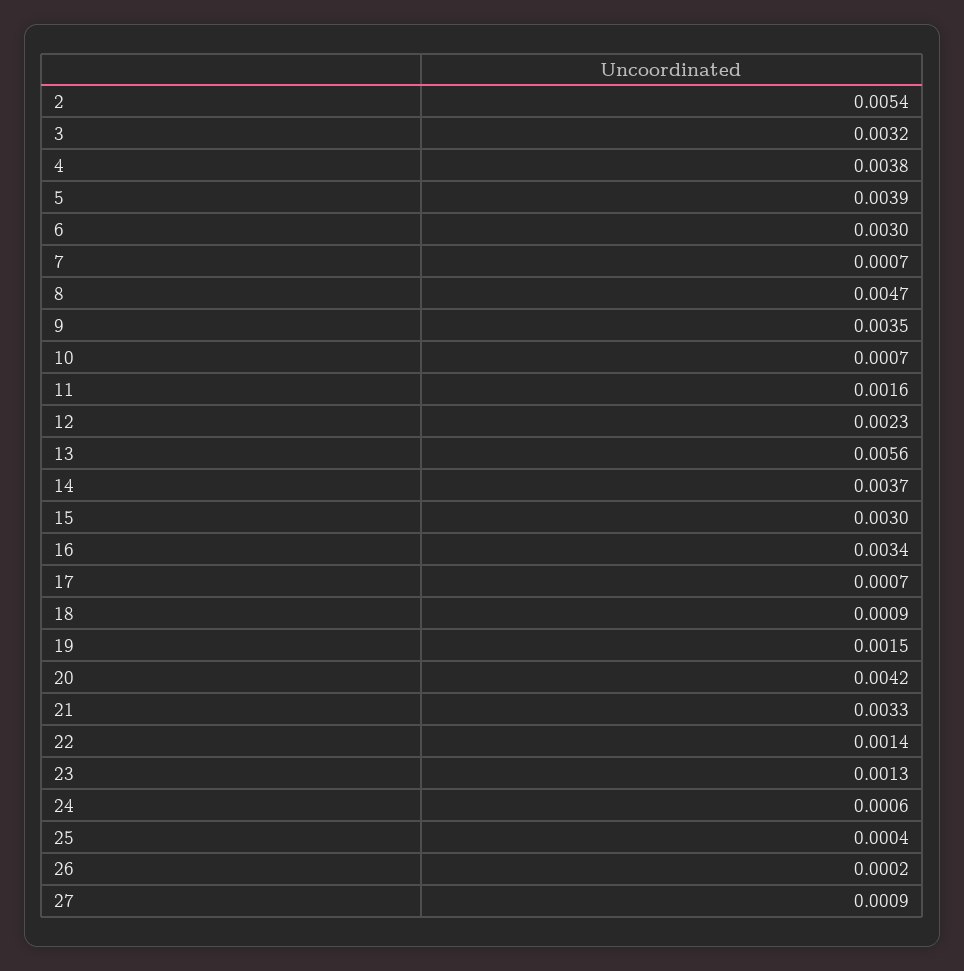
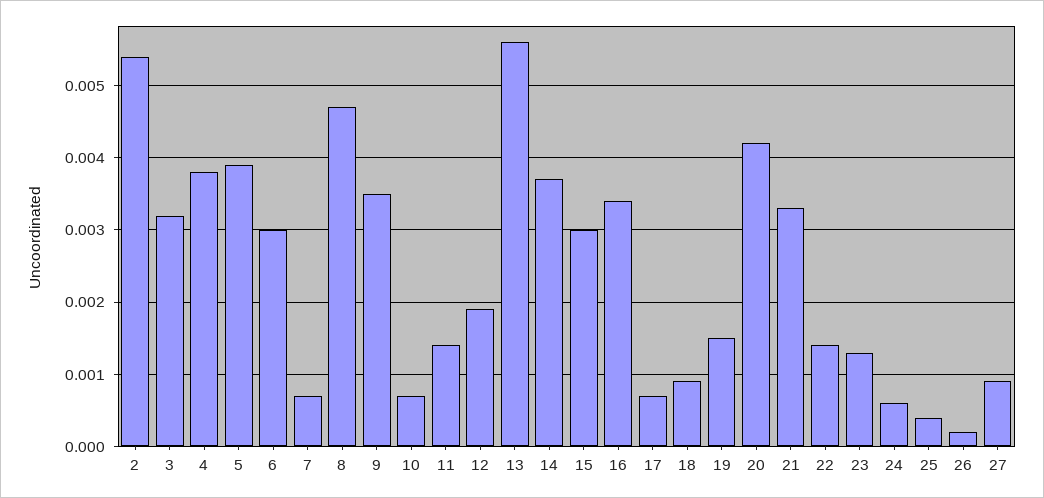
  {
    "2": 0.0054,
    "3": 0.0032,
    "4": 0.0038,
    "5": 0.0039,
    "6": 0.003,
    "7": 0.0007,
    "8": 0.0047,
    "9": 0.0035,
    "10": 0.0007,
-   "11": 0.0016,
+   "11": 0.0014,
-   "12": 0.0023,
+   "12": 0.0019,
    "13": 0.0056,
    "14": 0.0037,
    "15": 0.003,
    "16": 0.0034,
    "17": 0.0007,
    "18": 0.0009,
    "19": 0.0015,
    "20": 0.0042,
    "21": 0.0033,
    "22": 0.0014,
    "23": 0.0013,
    "24": 0.0006,
    "25": 0.0004,
    "26": 0.0002,
    "27": 0.0009
  }

